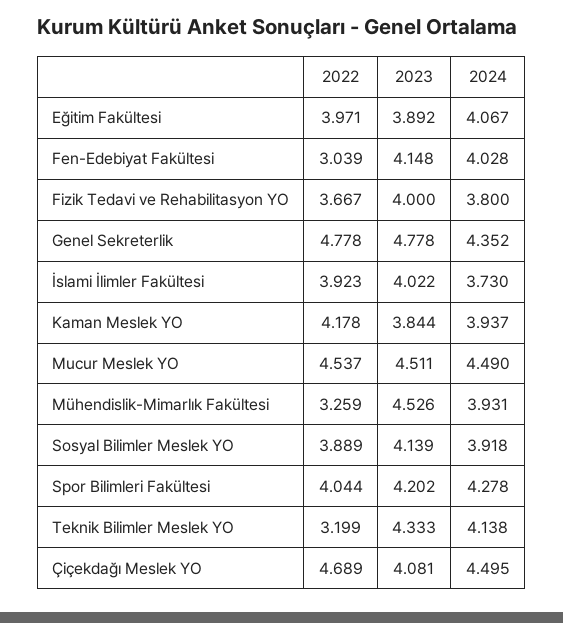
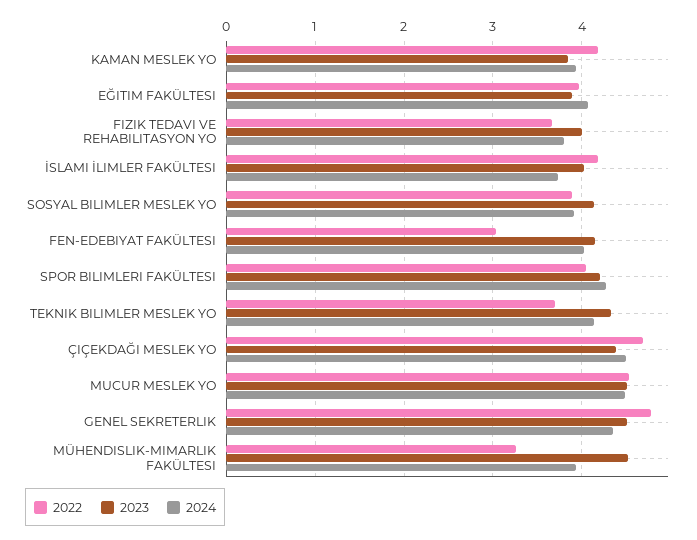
  {
    "2022": {
      "Eğitim Fakültesi": 3.971,
      "Fen-Edebiyat Fakültesi": 3.039,
      "Fizik Tedavi ve Rehabilitasyon YO": 3.667,
      "Genel Sekreterlik": 4.778,
-     "İslami İlimler Fakültesi": 3.923,
+     "İslami İlimler Fakültesi": 4.2,
      "Kaman Meslek YO": 4.178,
      "Mucur Meslek YO": 4.537,
      "Mühendislik-Mimarlık Fakültesi": 3.259,
      "Sosyal Bilimler Meslek YO": 3.889,
      "Spor Bilimleri Fakültesi": 4.044,
-     "Teknik Bilimler Meslek YO": 3.199,
+     "Teknik Bilimler Meslek YO": 3.7,
      "Çiçekdağı Meslek YO": 4.689
    },
    "2023": {
      "Eğitim Fakültesi": 3.892,
      "Fen-Edebiyat Fakültesi": 4.148,
      "Fizik Tedavi ve Rehabilitasyon YO": 4,
-     "Genel Sekreterlik": 4.778,
+     "Genel Sekreterlik": 4.5,
      "İslami İlimler Fakültesi": 4.022,
      "Kaman Meslek YO": 3.844,
      "Mucur Meslek YO": 4.511,
      "Mühendislik-Mimarlık Fakültesi": 4.526,
      "Sosyal Bilimler Meslek YO": 4.139,
      "Spor Bilimleri Fakültesi": 4.202,
      "Teknik Bilimler Meslek YO": 4.333,
-     "Çiçekdağı Meslek YO": 4.081
+     "Çiçekdağı Meslek YO": 4.4
    },
    "2024": {
      "Eğitim Fakültesi": 4.067,
      "Fen-Edebiyat Fakültesi": 4.028,
      "Fizik Tedavi ve Rehabilitasyon YO": 3.8,
      "Genel Sekreterlik": 4.352,
      "İslami İlimler Fakültesi": 3.73,
      "Kaman Meslek YO": 3.937,
      "Mucur Meslek YO": 4.49,
      "Mühendislik-Mimarlık Fakültesi": 3.931,
      "Sosyal Bilimler Meslek YO": 3.918,
      "Spor Bilimleri Fakültesi": 4.278,
      "Teknik Bilimler Meslek YO": 4.138,
      "Çiçekdağı Meslek YO": 4.495
    }
  }

